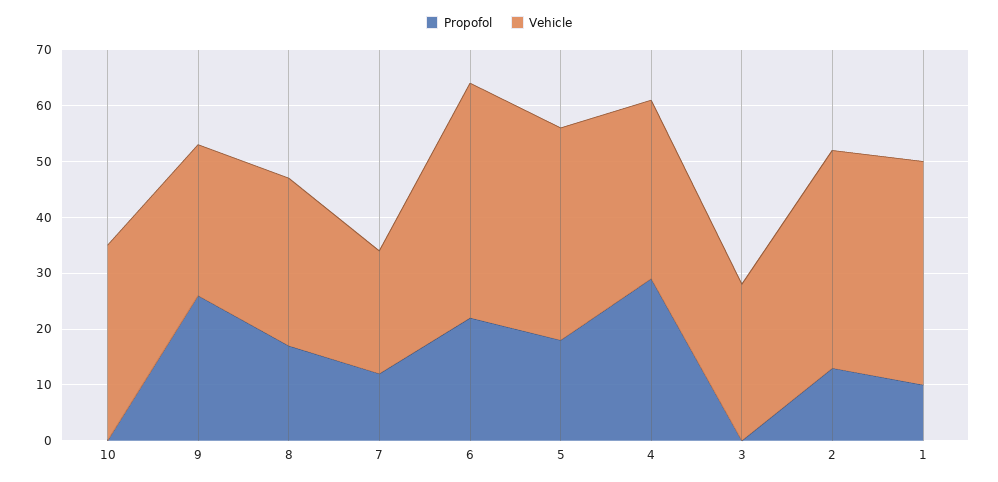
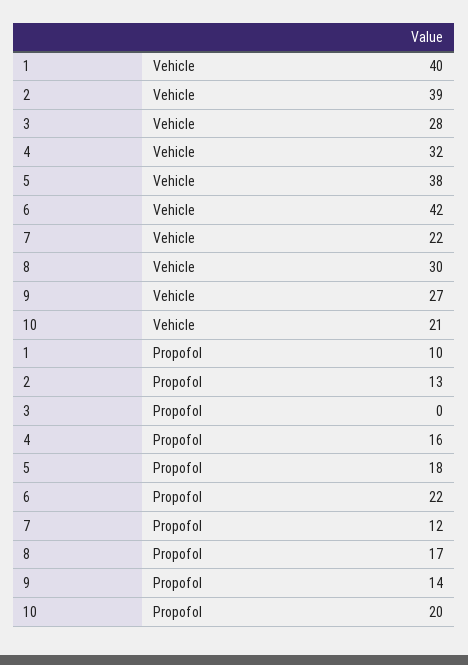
  {
    "Propofol": {
-     "10": 0,
+     "10": 20,
-     "9": 25,
+     "9": 14,
      "8": 17,
      "7": 12,
      "6": 22,
      "5": 18,
-     "4": 30,
+     "4": 16,
      "3": 0,
      "2": 13,
      "1": 10
    },
    "Vehicle": {
-     "10": 35,
+     "10": 21,
      "9": 27,
      "8": 30,
      "7": 22,
      "6": 42,
      "5": 38,
      "4": 32,
      "3": 28,
      "2": 39,
      "1": 40
    }
  }

